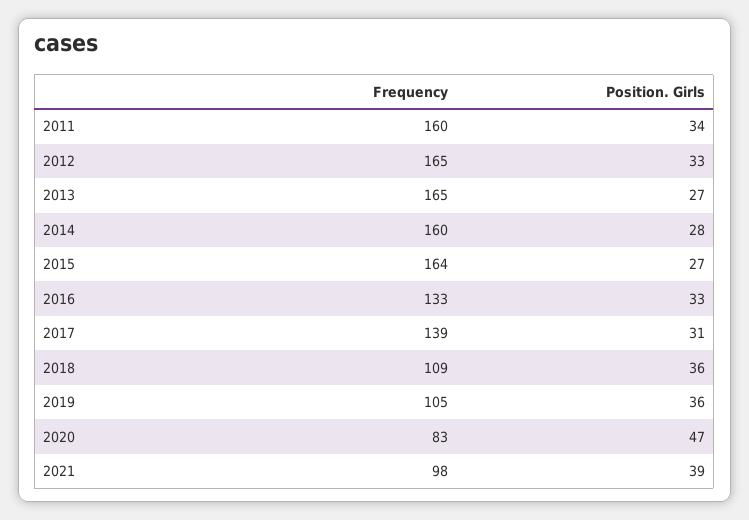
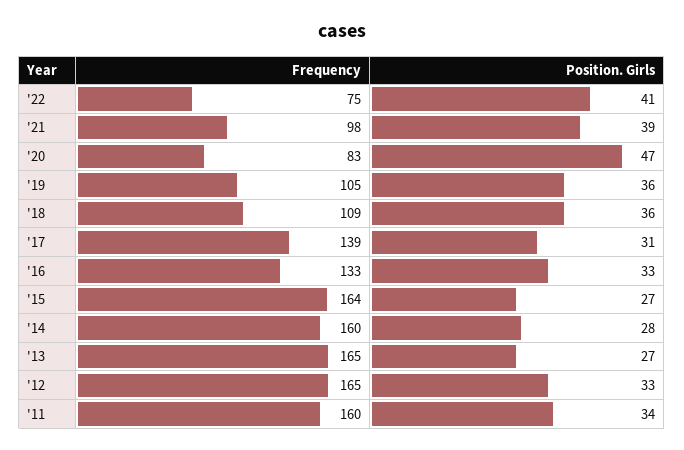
  {
    "Frequency": {
      "2011": 160,
      "2012": 165,
      "2013": 165,
      "2014": 160,
      "2015": 164,
      "2016": 133,
      "2017": 139,
      "2018": 109,
      "2019": 105,
      "2020": 83,
-     "2021": 98
+     "2021": 98,
+     "'22": 75
    },
    "Position. Girls": {
      "2011": 34,
      "2012": 33,
      "2013": 27,
      "2014": 28,
      "2015": 27,
      "2016": 33,
      "2017": 31,
      "2018": 36,
      "2019": 36,
      "2020": 47,
-     "2021": 39
+     "2021": 39,
+     "'22": 41
    }
  }

